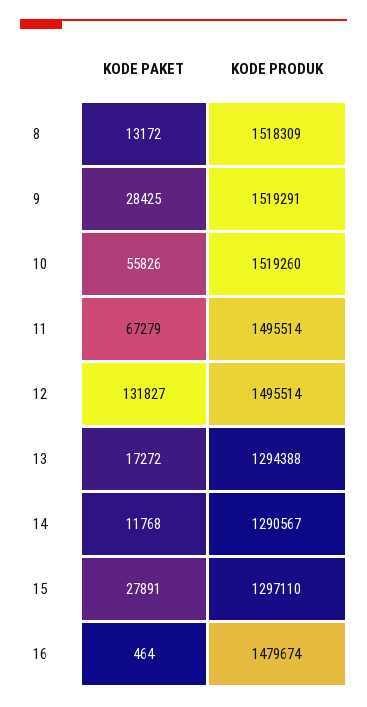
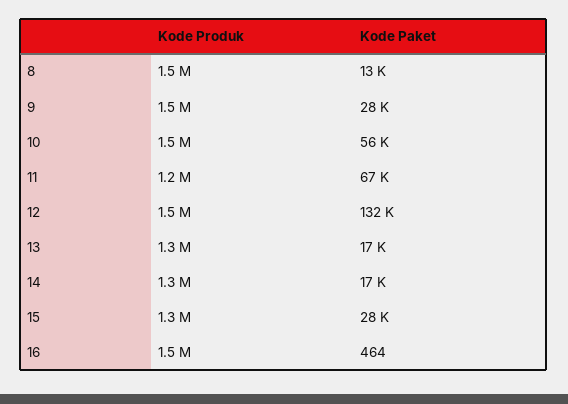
  {
    "KODE PAKET": {
      "8": 13172,
      "9": 28425,
      "10": 55826,
      "11": 67279,
      "12": 131827,
      "13": 17272,
-     "14": 11768,
+     "14": 17000,
      "15": 27891,
      "16": 464
    },
    "KODE PRODUK": {
      "8": 1518309,
      "9": 1519291,
      "10": 1519260,
-     "11": 1495514,
+     "11": 1200000,
      "12": 1495514,
      "13": 1294388,
      "14": 1290567,
      "15": 1297110,
      "16": 1479674
    }
  }

